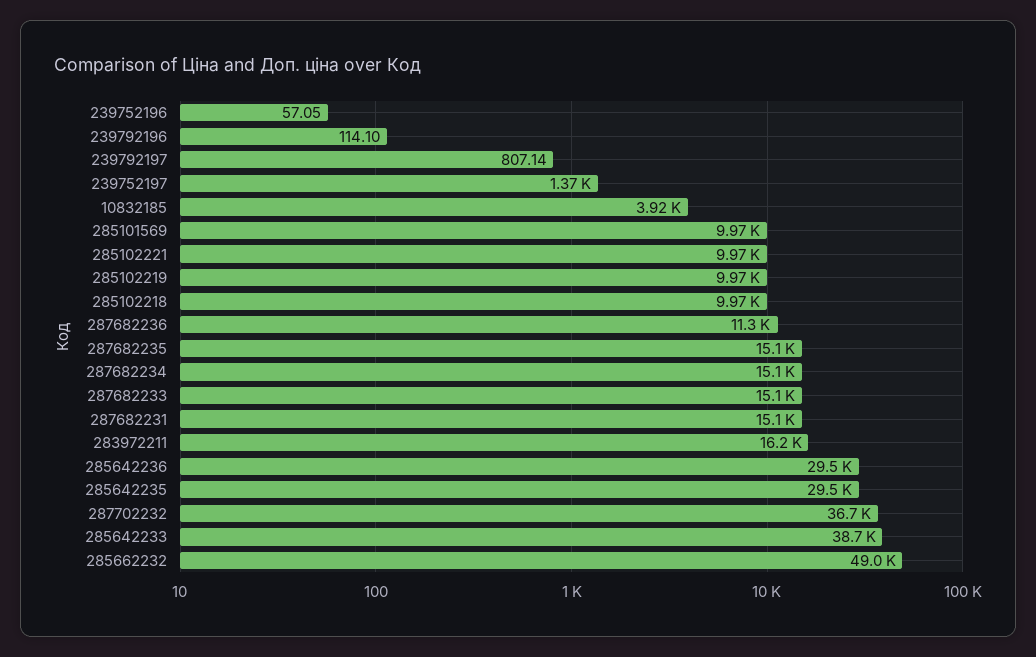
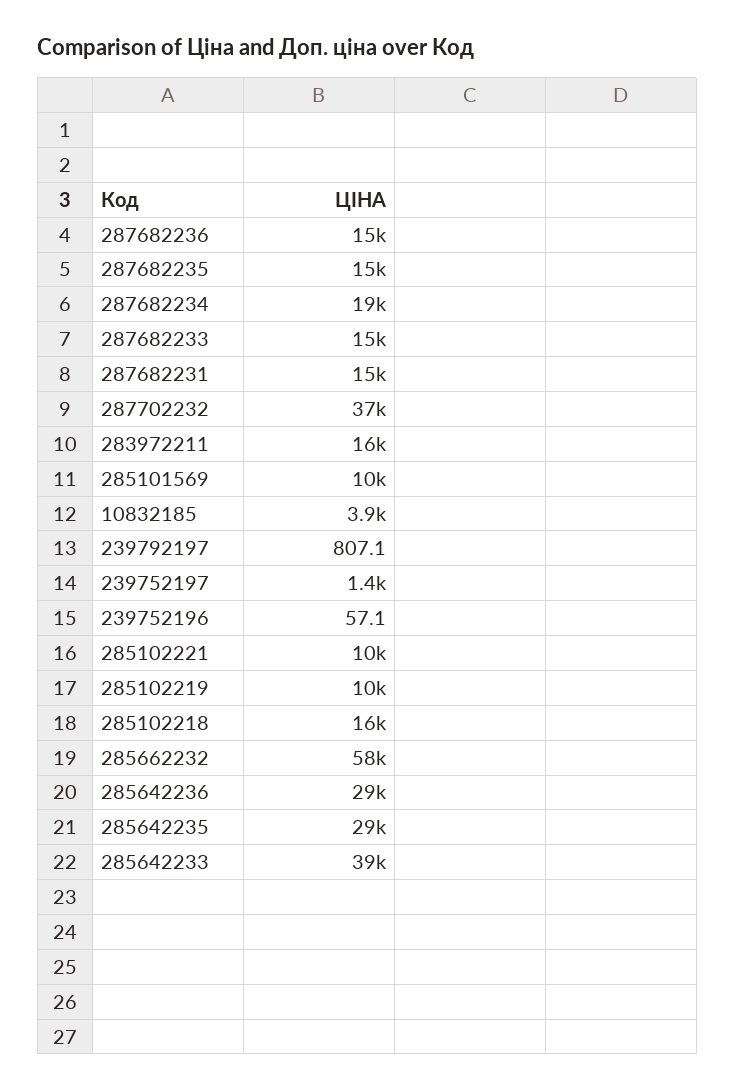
  {
    "239752196": 57.05,
-   "239792196": 114.1,
    "239792197": 807.14,
    "239752197": 1370,
    "10832185": 3920,
    "285101569": 9970,
    "285102221": 9970,
    "285102219": 9970,
-   "285102218": 9970,
+   "285102218": 16000,
-   "287682236": 11300,
+   "287682236": 15000,
    "287682235": 15100,
-   "287682234": 15100,
+   "287682234": 19000,
    "287682233": 15100,
    "287682231": 15100,
    "283972211": 16200,
    "285642236": 29500,
    "285642235": 29500,
    "287702232": 36700,
    "285642233": 38700,
-   "285662232": 49000
+   "285662232": 58000
  }

